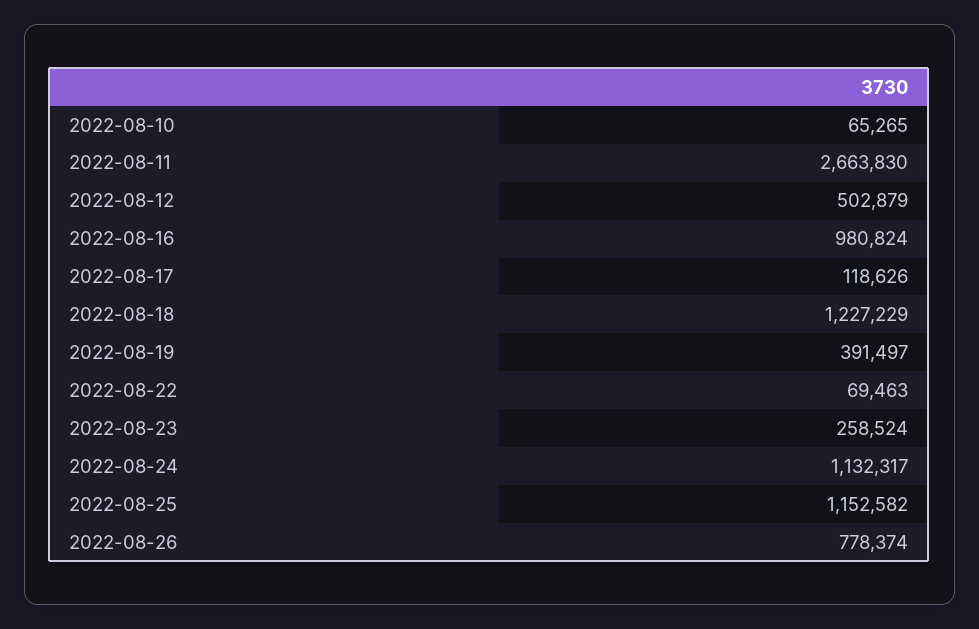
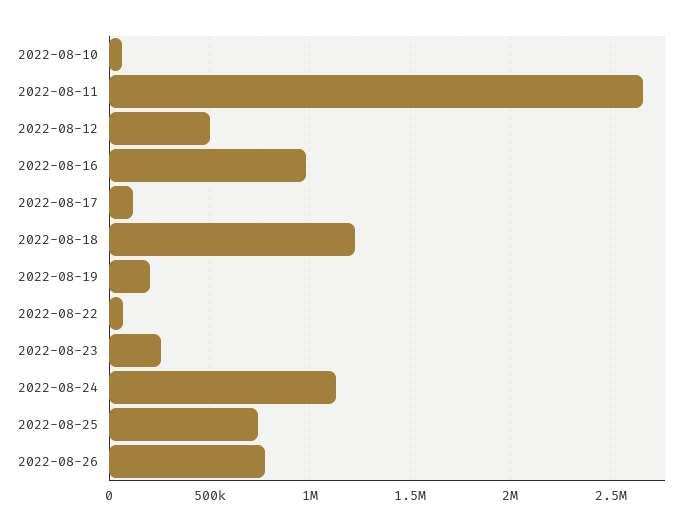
  {
    "2022-08-10": 65265,
    "2022-08-11": 2663830,
    "2022-08-12": 502879,
    "2022-08-16": 980824,
    "2022-08-17": 118626,
    "2022-08-18": 1227229,
-   "2022-08-19": 391497,
+   "2022-08-19": 200000,
    "2022-08-22": 69463,
    "2022-08-23": 258524,
    "2022-08-24": 1132317,
-   "2022-08-25": 1152582,
+   "2022-08-25": 750000,
    "2022-08-26": 778374
  }

